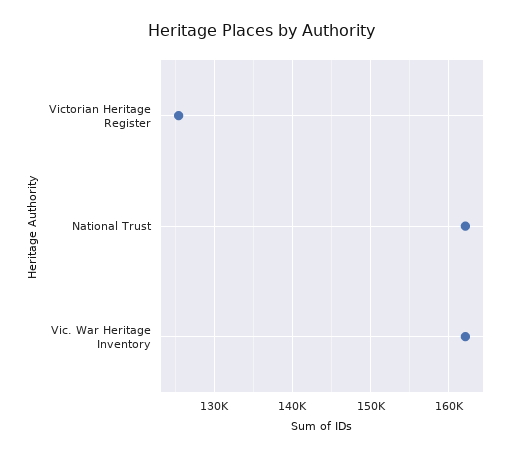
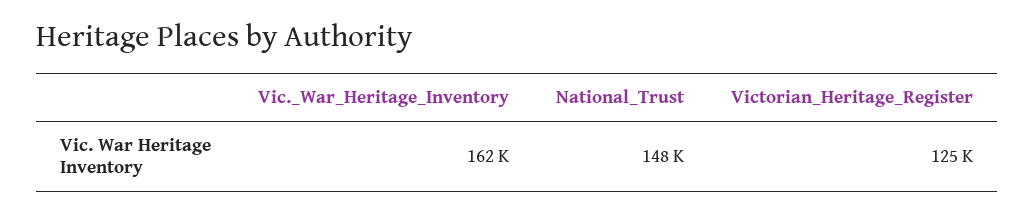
  {
    "Victorian Heritage Register": 125000,
-   "National Trust": 162000,
+   "National Trust": 148000,
    "Vic. War Heritage Inventory": 162000
  }

